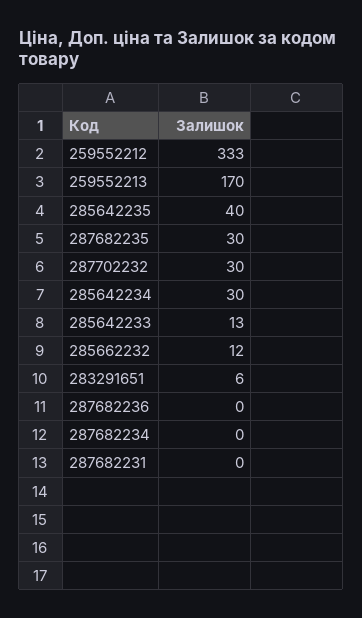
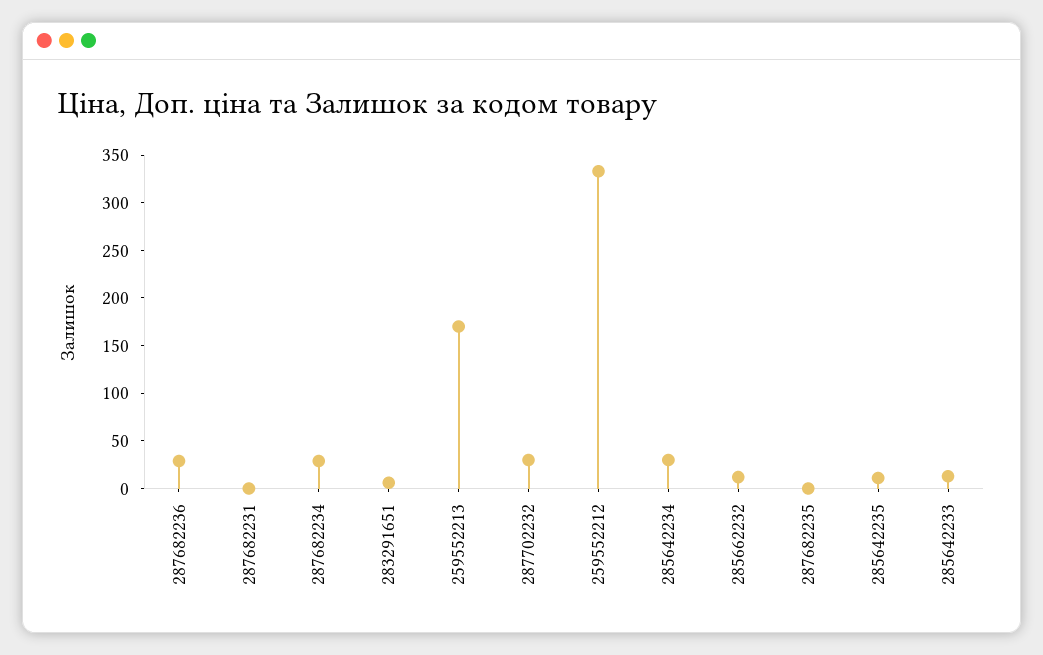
  {
    "259552212": 333,
    "259552213": 170,
-   "285642235": 40,
+   "285642235": 10,
-   "287682235": 30,
+   "287682235": 0,
    "287702232": 30,
    "285642234": 30,
    "285642233": 13,
    "285662232": 12,
    "283291651": 6,
-   "287682236": 0,
+   "287682236": 30,
-   "287682234": 0,
+   "287682234": 30,
    "287682231": 0
  }

